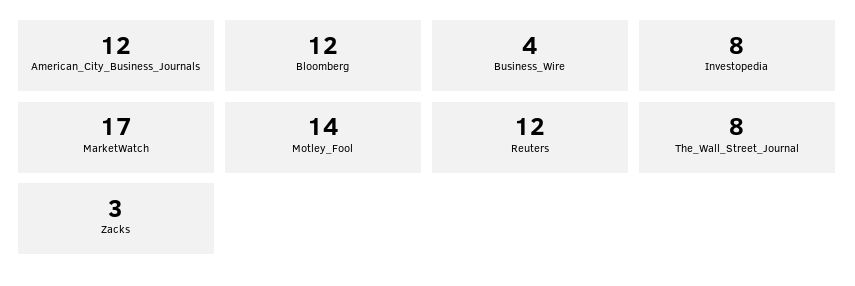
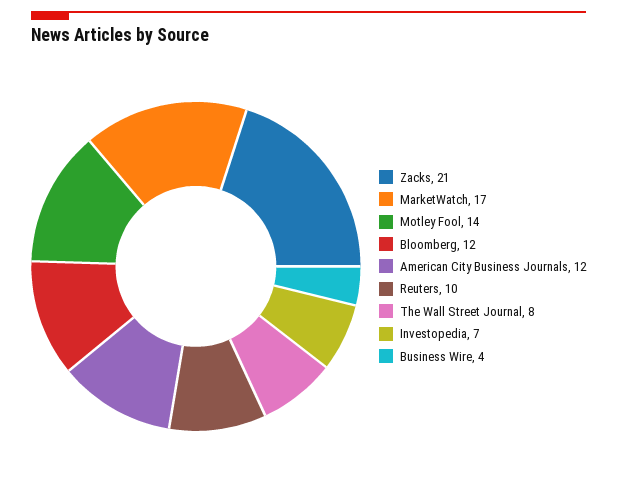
  {
    "American_City_Business_Journals": 12,
    "Bloomberg": 12,
    "Business_Wire": 4,
-   "Investopedia": 8,
+   "Investopedia": 7,
    "MarketWatch": 17,
    "Motley_Fool": 14,
-   "Reuters": 12,
+   "Reuters": 10,
    "The_Wall_Street_Journal": 8,
-   "Zacks": 3
+   "Zacks": 21
  }

